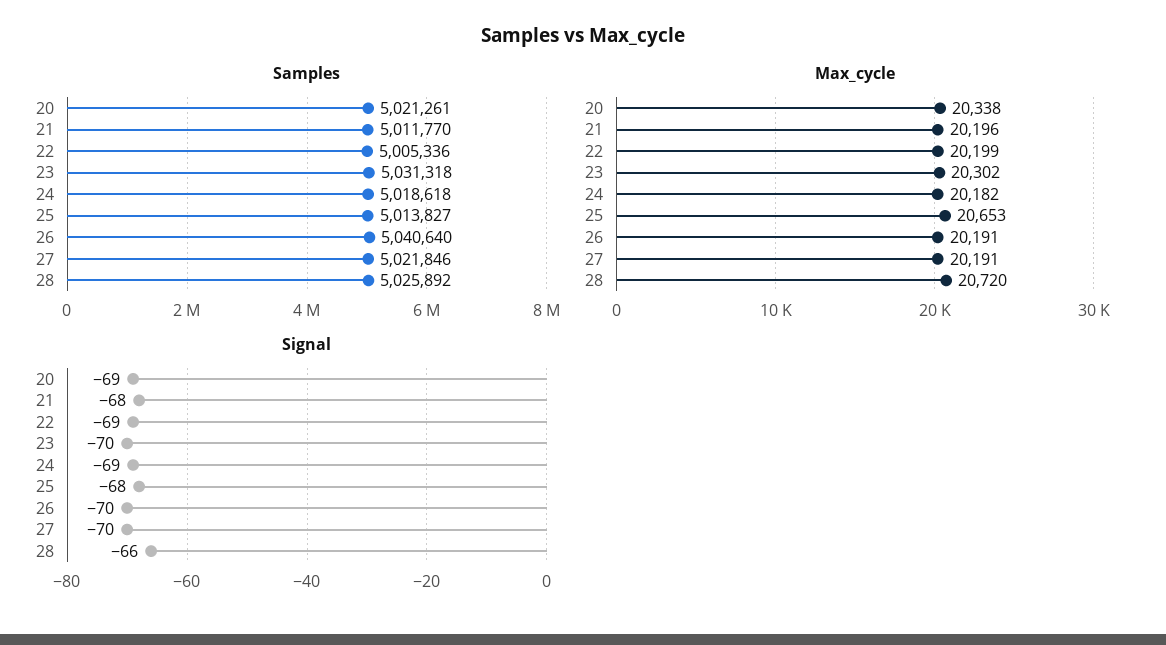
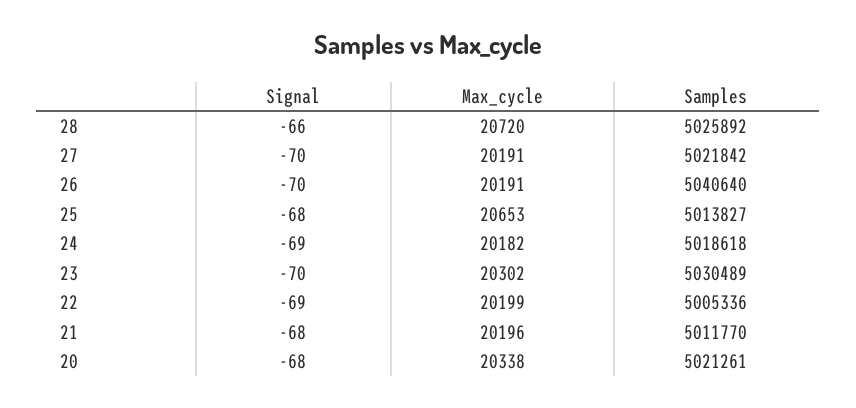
  {
    "Samples": {
      "20": 5021261,
      "21": 5011770,
      "22": 5005336,
-     "23": 5031318,
+     "23": 5030489,
      "24": 5018618,
      "25": 5013827,
      "26": 5040640,
-     "27": 5021846,
+     "27": 5021842,
      "28": 5025892
    },
    "Max_cycle": {
      "20": 20338,
      "21": 20196,
      "22": 20199,
      "23": 20302,
      "24": 20182,
      "25": 20653,
      "26": 20191,
      "27": 20191,
      "28": 20720
    },
    "Signal": {
-     "20": -69,
+     "20": -68,
      "21": -68,
      "22": -69,
      "23": -70,
      "24": -69,
      "25": -68,
      "26": -70,
      "27": -70,
      "28": -66
    }
  }

